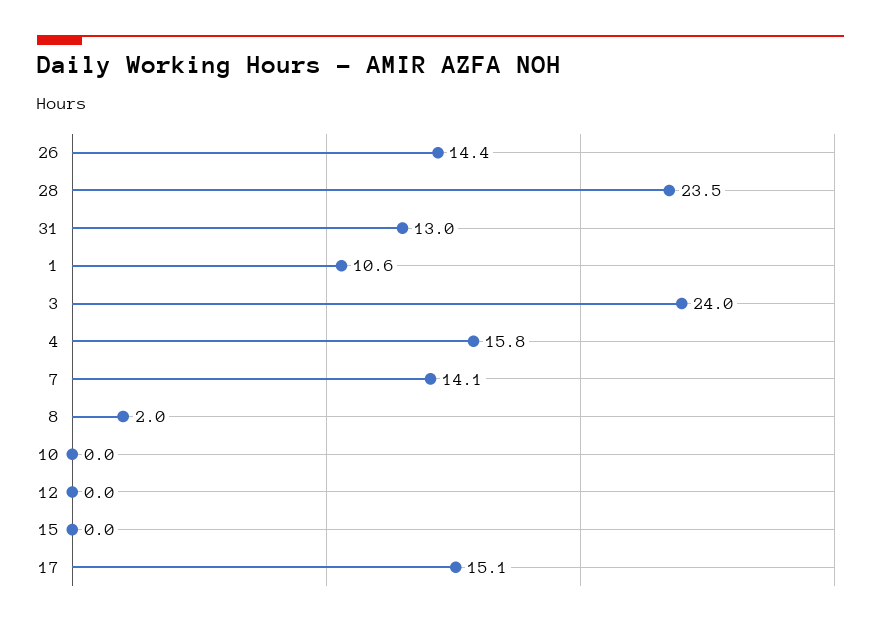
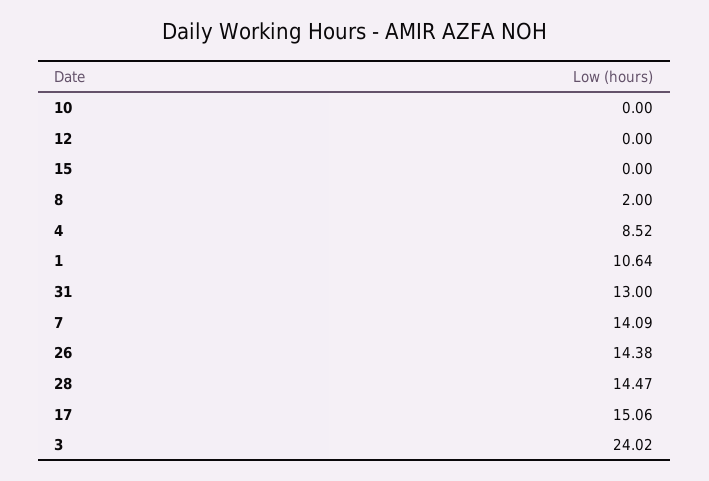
  {
    "26": 14.38,
-   "28": 23.5,
+   "28": 14.47,
    "31": 13,
    "1": 10.64,
    "3": 24.02,
-   "4": 15.8,
+   "4": 8.52,
    "7": 14.09,
    "8": 2,
    "10": 0,
    "12": 0,
    "15": 0,
    "17": 15.06
  }

